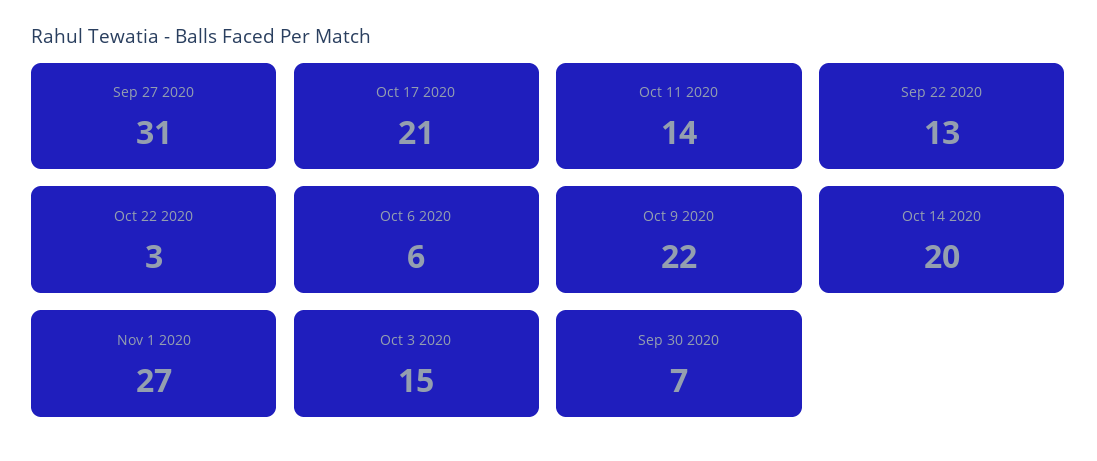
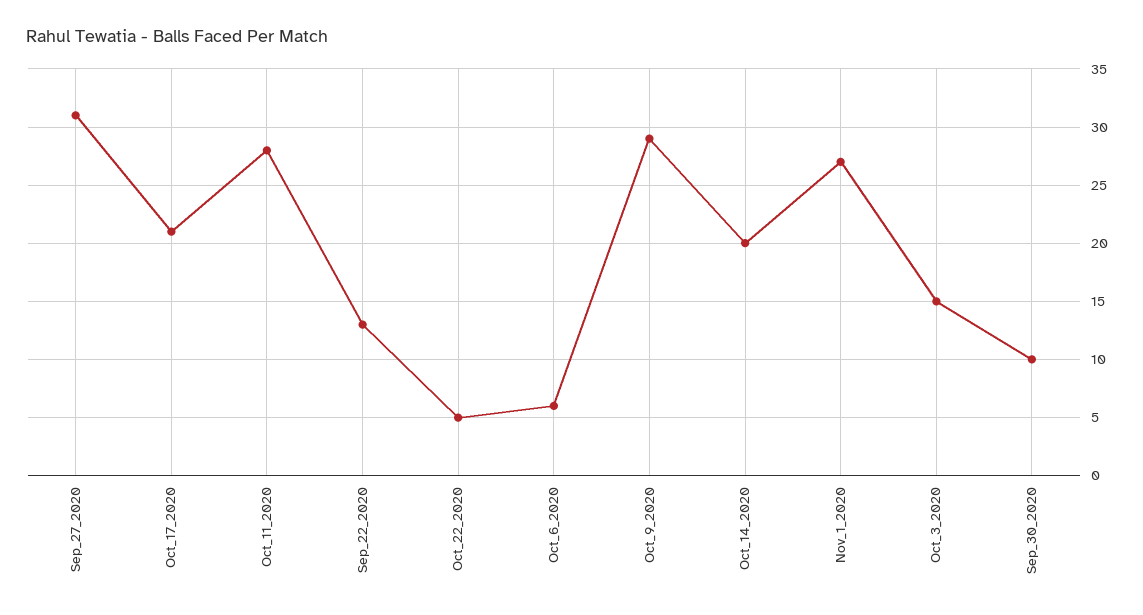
  {
    "Sep 27 2020": 31,
    "Oct 17 2020": 21,
-   "Oct 11 2020": 14,
+   "Oct 11 2020": 28,
    "Sep 22 2020": 13,
-   "Oct 22 2020": 3,
+   "Oct 22 2020": 5,
    "Oct 6 2020": 6,
-   "Oct 9 2020": 22,
+   "Oct 9 2020": 29,
    "Oct 14 2020": 20,
    "Nov 1 2020": 27,
    "Oct 3 2020": 15,
-   "Sep 30 2020": 7
+   "Sep 30 2020": 10
  }

